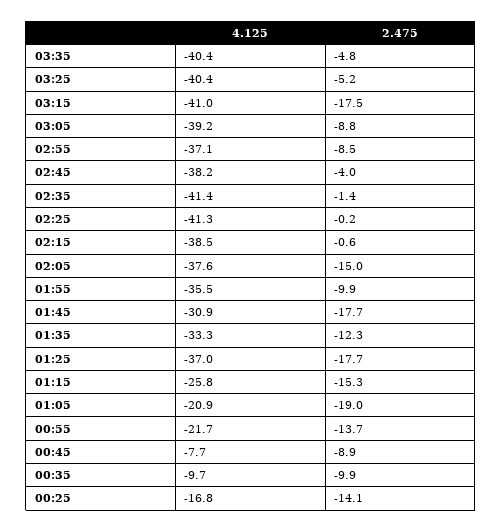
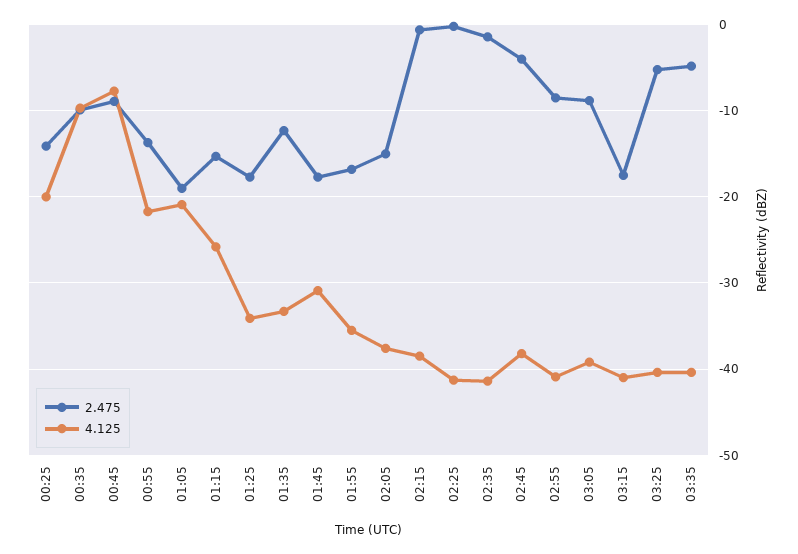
  {
    "4.125": {
      "03:35": -40.4,
      "03:25": -40.4,
      "03:15": -41,
      "03:05": -39.2,
-     "02:55": -37.1,
+     "02:55": -41,
      "02:45": -38.2,
      "02:35": -41.4,
      "02:25": -41.3,
      "02:15": -38.5,
      "02:05": -37.6,
      "01:55": -35.5,
      "01:45": -30.9,
      "01:35": -33.3,
-     "01:25": -37,
+     "01:25": -34,
      "01:15": -25.8,
      "01:05": -20.9,
      "00:55": -21.7,
      "00:45": -7.7,
      "00:35": -9.7,
-     "00:25": -16.8
+     "00:25": -20
    },
    "2.475": {
      "03:35": -4.8,
      "03:25": -5.2,
      "03:15": -17.5,
      "03:05": -8.8,
      "02:55": -8.5,
      "02:45": -4,
      "02:35": -1.4,
      "02:25": -0.2,
      "02:15": -0.6,
      "02:05": -15,
-     "01:55": -9.9,
+     "01:55": -17,
      "01:45": -17.7,
      "01:35": -12.3,
      "01:25": -17.7,
      "01:15": -15.3,
      "01:05": -19,
      "00:55": -13.7,
      "00:45": -8.9,
      "00:35": -9.9,
      "00:25": -14.1
    }
  }

